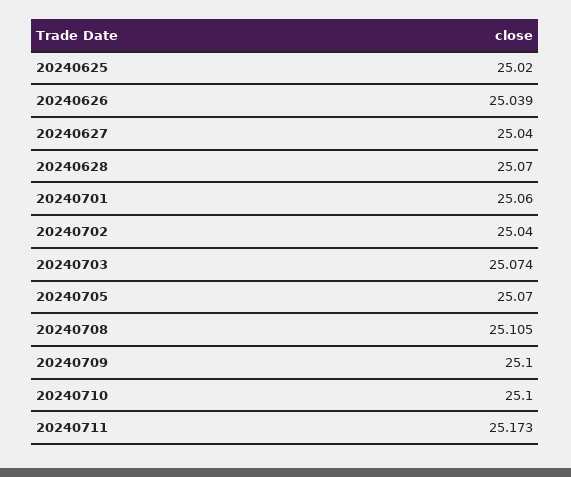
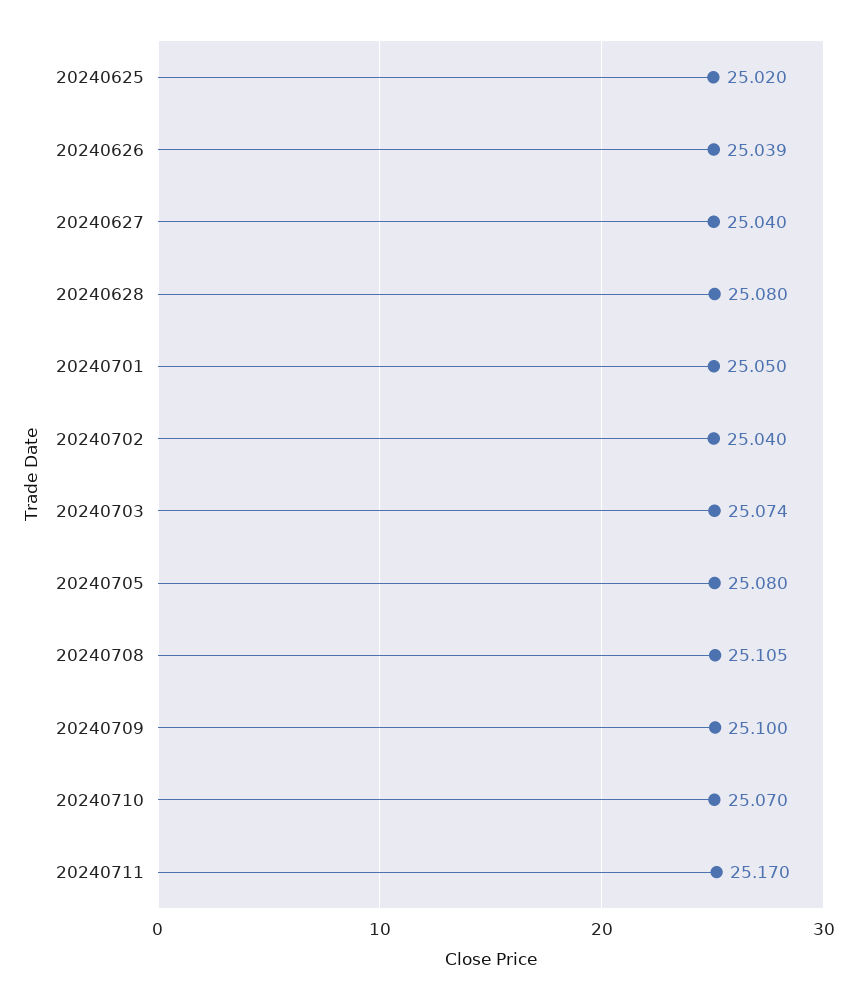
  {
    "20240625": 25.02,
    "20240626": 25.039,
    "20240627": 25.04,
-   "20240628": 25.07,
+   "20240628": 25.08,
-   "20240701": 25.06,
+   "20240701": 25.05,
    "20240702": 25.04,
    "20240703": 25.074,
-   "20240705": 25.07,
+   "20240705": 25.08,
    "20240708": 25.105,
    "20240709": 25.1,
-   "20240710": 25.1,
+   "20240710": 25.07,
-   "20240711": 25.173
+   "20240711": 25.17
  }

